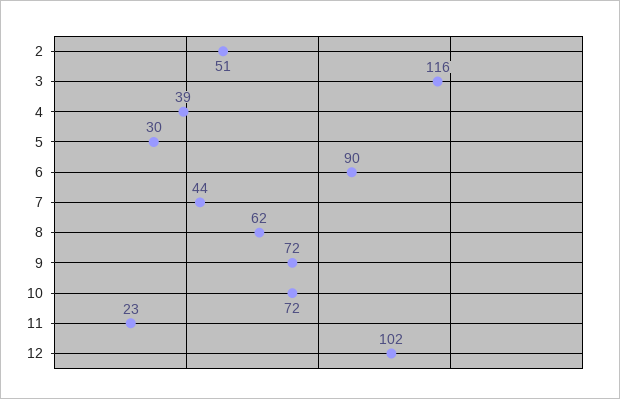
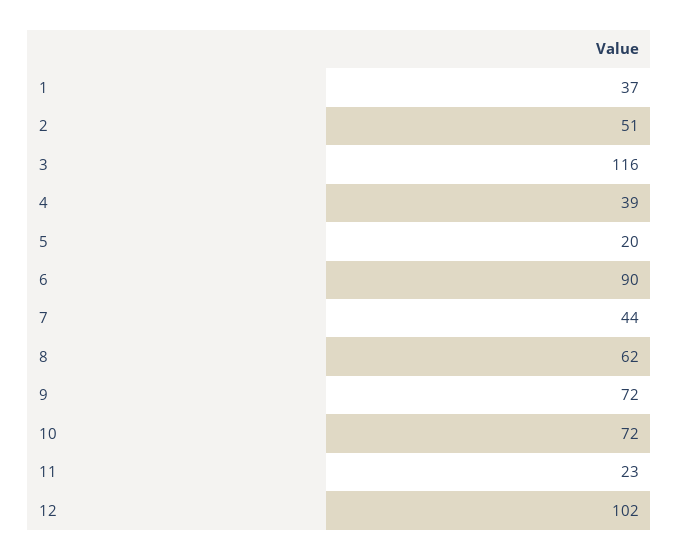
  {
    "2": 51,
    "3": 116,
    "4": 39,
-   "5": 30,
+   "5": 20,
    "6": 90,
    "7": 44,
    "8": 62,
    "9": 72,
    "10": 72,
    "11": 23,
-   "12": 102
+   "12": 102,
+   "1": 37
  }

